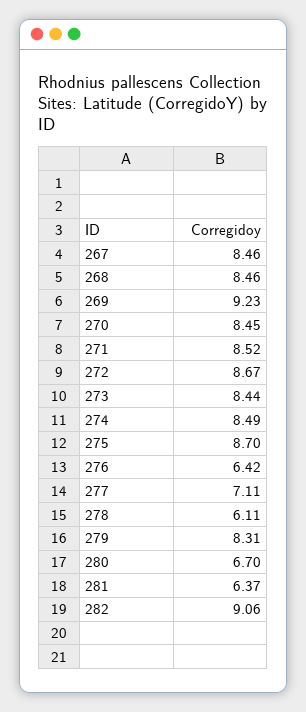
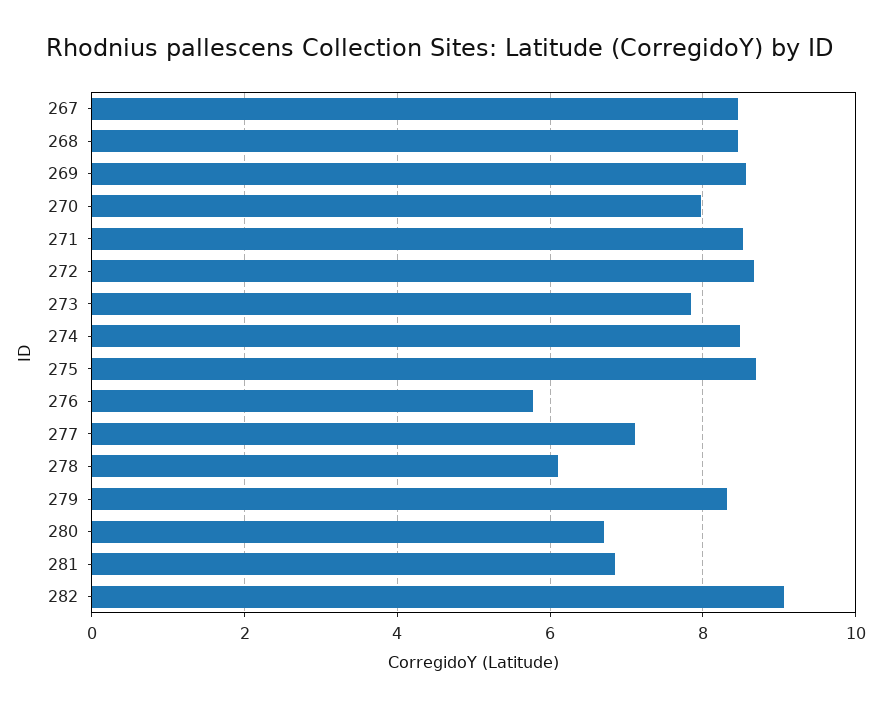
  {
    "267": 8.46,
    "268": 8.46,
-   "269": 9.23,
+   "269": 8.6,
-   "270": 8.45,
+   "270": 8,
    "271": 8.52,
    "272": 8.67,
-   "273": 8.44,
+   "273": 7.8,
    "274": 8.49,
    "275": 8.7,
-   "276": 6.42,
+   "276": 5.8,
    "277": 7.11,
    "278": 6.11,
    "279": 8.31,
    "280": 6.7,
-   "281": 6.37,
+   "281": 6.8,
    "282": 9.06
  }

